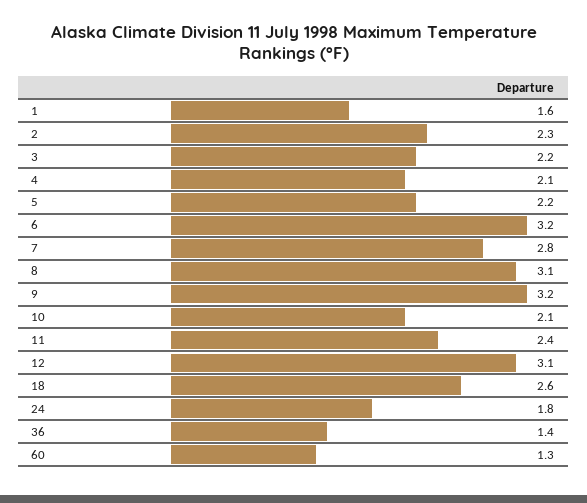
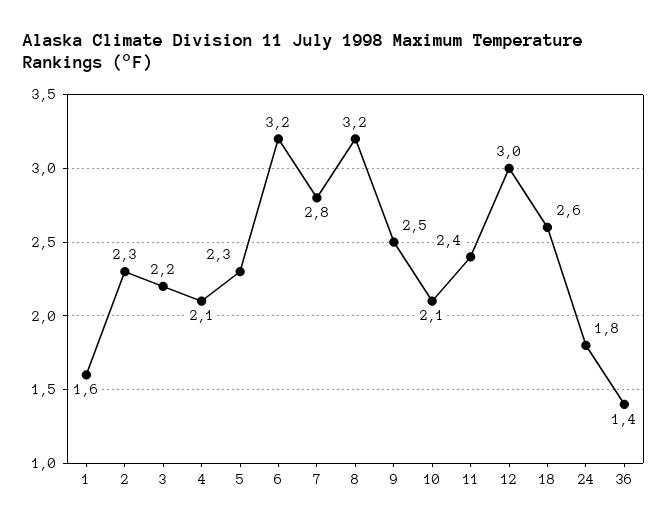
  {
    "1": 1.6,
    "2": 2.3,
    "3": 2.2,
    "4": 2.1,
-   "5": 2.2,
+   "5": 2.3,
    "6": 3.2,
    "7": 2.8,
-   "8": 3.1,
+   "8": 3.2,
-   "9": 3.2,
+   "9": 2.5,
    "10": 2.1,
    "11": 2.4,
-   "12": 3.1,
+   "12": 3,
    "18": 2.6,
    "24": 1.8,
-   "36": 1.4,
+   "36": 1.4
-   "60": 1.3
  }

